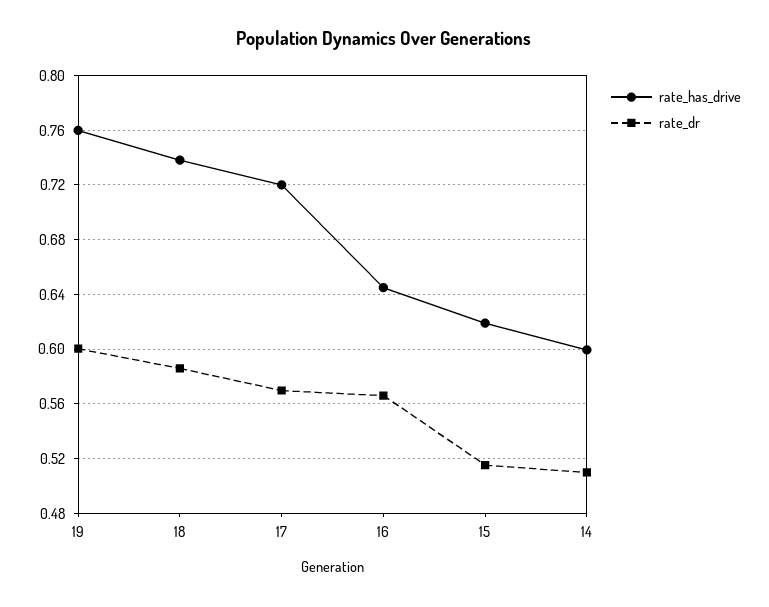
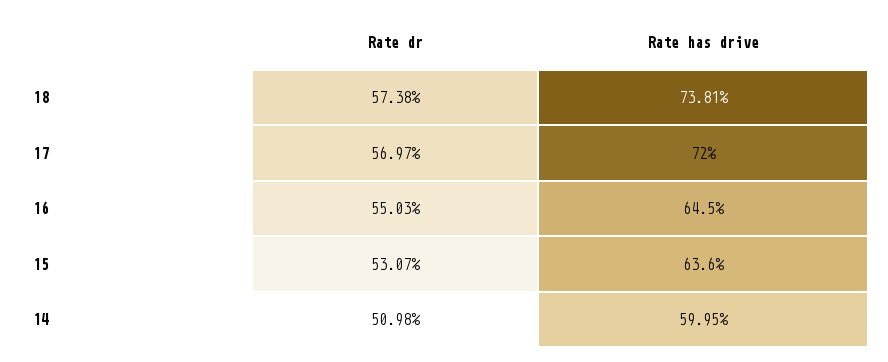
  {
    "rate_has_drive": {
-     "19": 0.76,
      "18": 0.7381,
      "17": 0.72,
      "16": 0.645,
-     "15": 0.62,
+     "15": 0.636,
      "14": 0.5995
    },
    "rate_dr": {
-     "19": 0.6,
-     "18": 0.585,
+     "18": 0.5738,
      "17": 0.5697,
-     "16": 0.565,
+     "16": 0.5503,
-     "15": 0.515,
+     "15": 0.5307,
      "14": 0.5098
    }
  }

